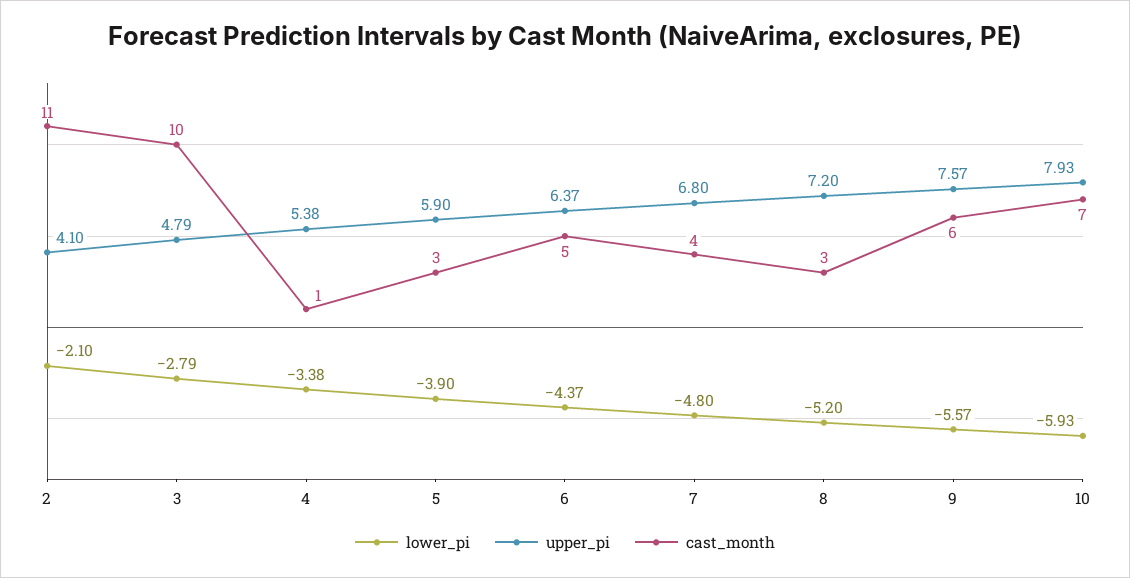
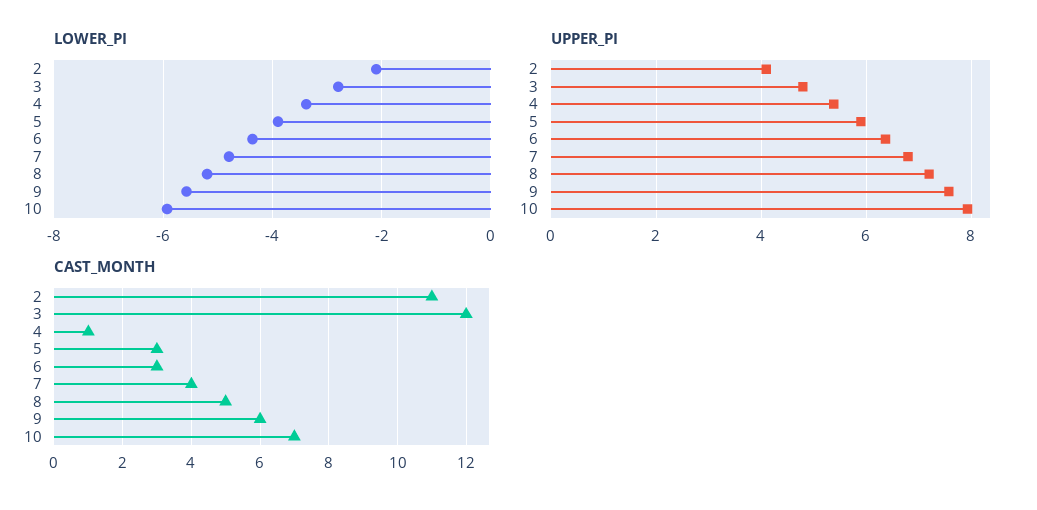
  {
    "lower_pi": {
      "2": -2.1,
      "3": -2.79,
      "4": -3.38,
      "5": -3.9,
      "6": -4.37,
      "7": -4.8,
      "8": -5.2,
      "9": -5.57,
      "10": -5.93
    },
    "upper_pi": {
      "2": 4.1,
      "3": 4.79,
      "4": 5.38,
      "5": 5.9,
      "6": 6.37,
      "7": 6.8,
      "8": 7.2,
      "9": 7.57,
      "10": 7.93
    },
    "cast_month": {
      "2": 11,
-     "3": 10,
+     "3": 12,
      "4": 1,
      "5": 3,
-     "6": 5,
+     "6": 3,
      "7": 4,
-     "8": 3,
+     "8": 5,
      "9": 6,
      "10": 7
    }
  }

